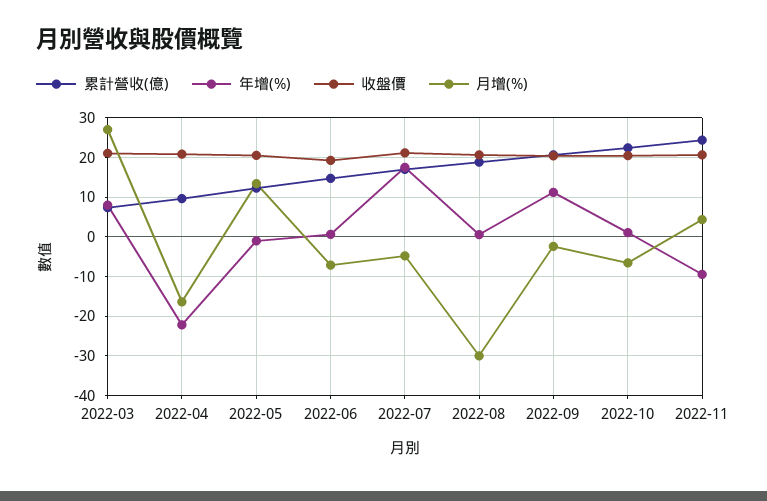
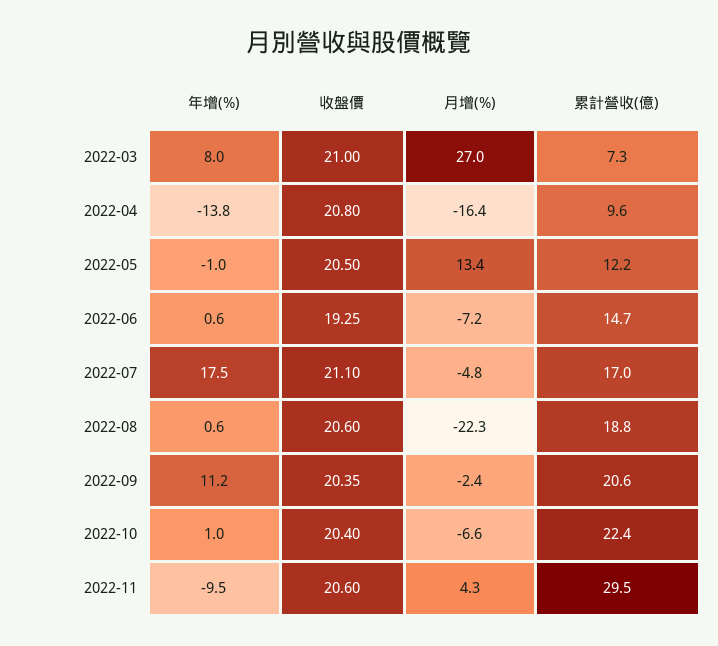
  {
    "累計營收(億)": {
      "2022-03": 7.3,
      "2022-04": 9.6,
      "2022-05": 12.2,
      "2022-06": 14.7,
      "2022-07": 17,
      "2022-08": 18.8,
      "2022-09": 20.6,
      "2022-10": 22.4,
-     "2022-11": 24
+     "2022-11": 29.5
    },
    "年增(%)": {
      "2022-03": 8,
-     "2022-04": -22,
+     "2022-04": -13.8,
      "2022-05": -1,
      "2022-06": 0.6,
      "2022-07": 17.5,
      "2022-08": 0.6,
      "2022-09": 11.2,
      "2022-10": 1,
      "2022-11": -9.5
    },
    "收盤價": {
      "2022-03": 21,
      "2022-04": 20.8,
      "2022-05": 20.5,
      "2022-06": 19.25,
      "2022-07": 21.1,
      "2022-08": 20.6,
      "2022-09": 20.35,
      "2022-10": 20.4,
      "2022-11": 20.6
    },
    "月增(%)": {
      "2022-03": 27,
      "2022-04": -16.4,
      "2022-05": 13.4,
      "2022-06": -7.2,
      "2022-07": -4.8,
-     "2022-08": -30,
+     "2022-08": -22.3,
      "2022-09": -2.4,
      "2022-10": -6.6,
      "2022-11": 4.3
    }
  }

